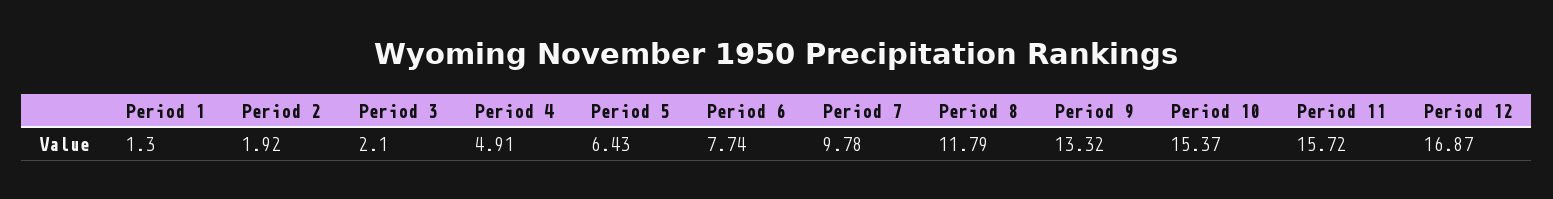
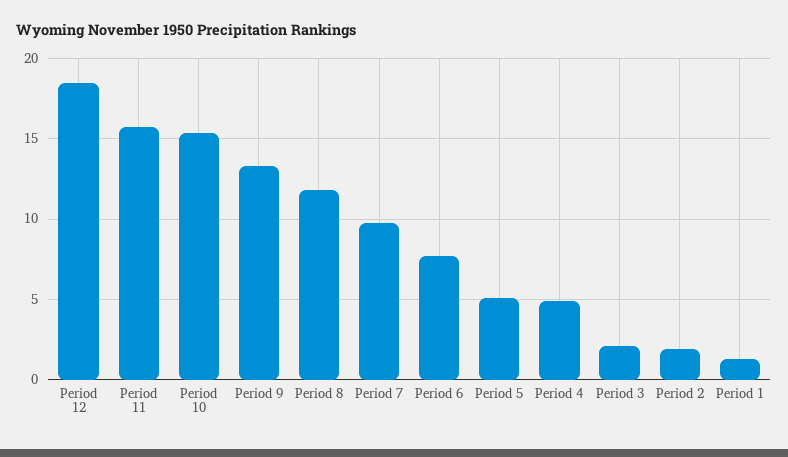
  {
    "Period 1": 1.3,
    "Period 2": 1.92,
    "Period 3": 2.1,
    "Period 4": 4.91,
-   "Period 5": 6.43,
+   "Period 5": 5,
    "Period 6": 7.74,
    "Period 7": 9.78,
    "Period 8": 11.79,
    "Period 9": 13.32,
    "Period 10": 15.37,
    "Period 11": 15.72,
-   "Period 12": 16.87
+   "Period 12": 18.5
  }

